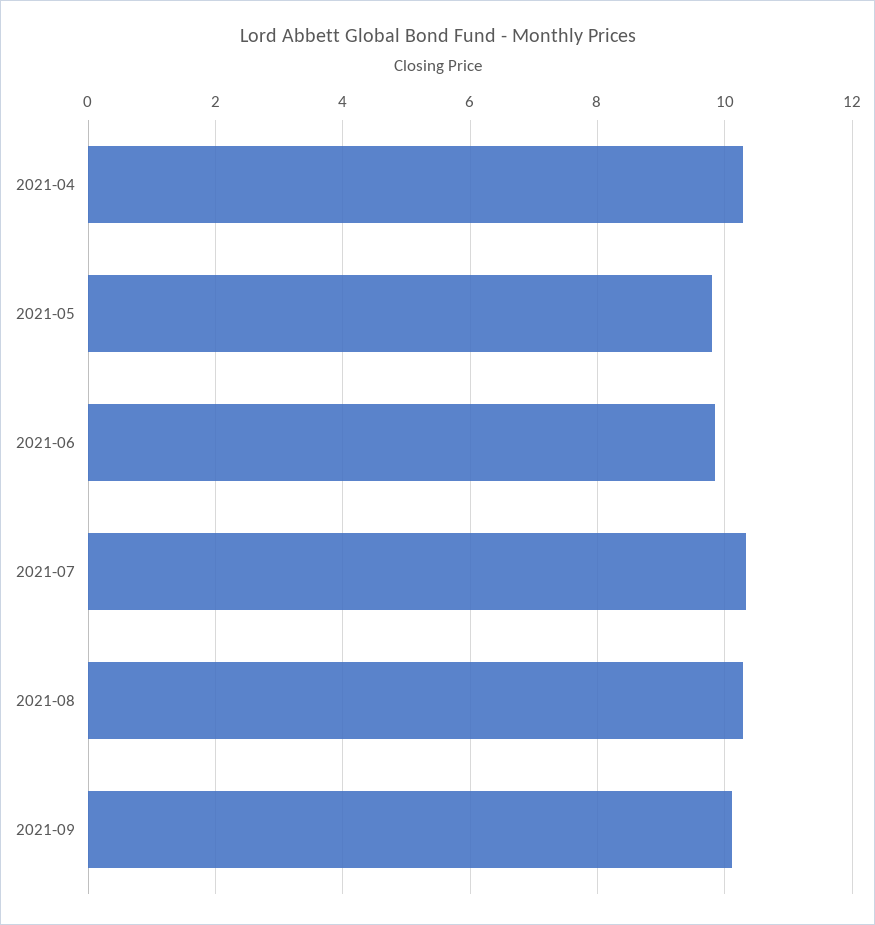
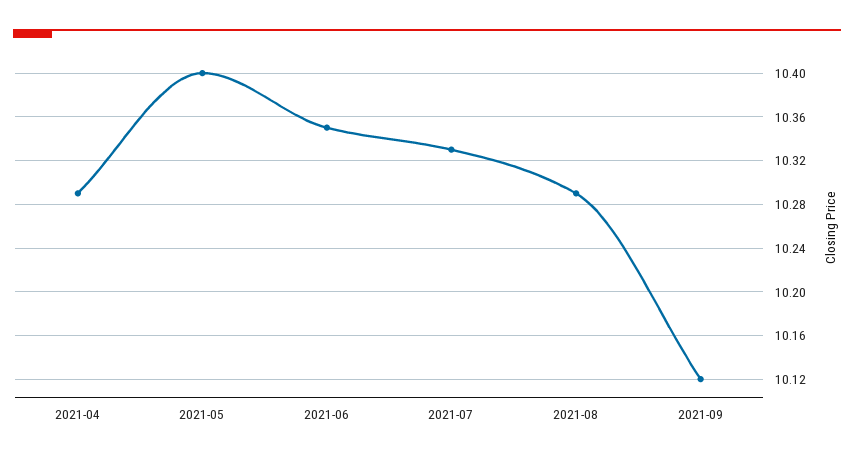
  {
    "2021-04": 10.29,
-   "2021-05": 9.8,
+   "2021-05": 10.4,
-   "2021-06": 9.8,
+   "2021-06": 10.35,
    "2021-07": 10.33,
    "2021-08": 10.29,
    "2021-09": 10.12
  }

